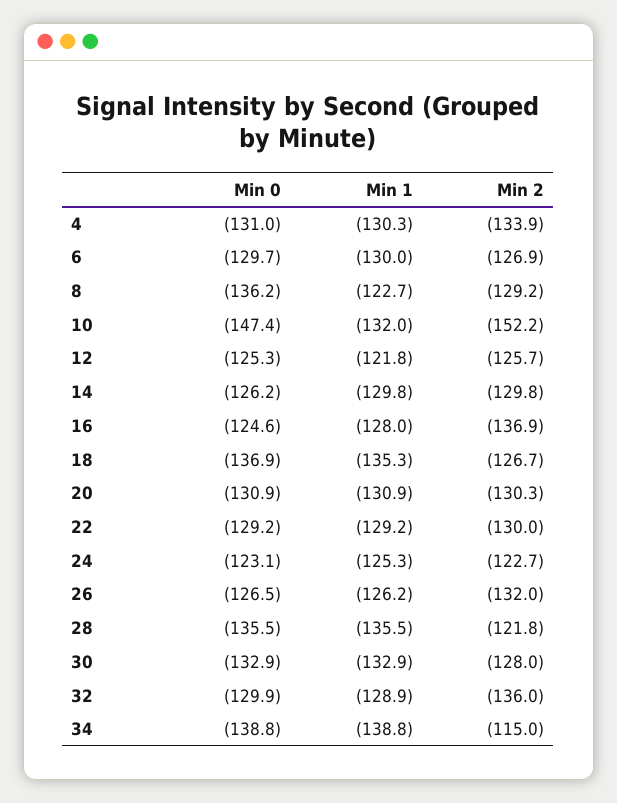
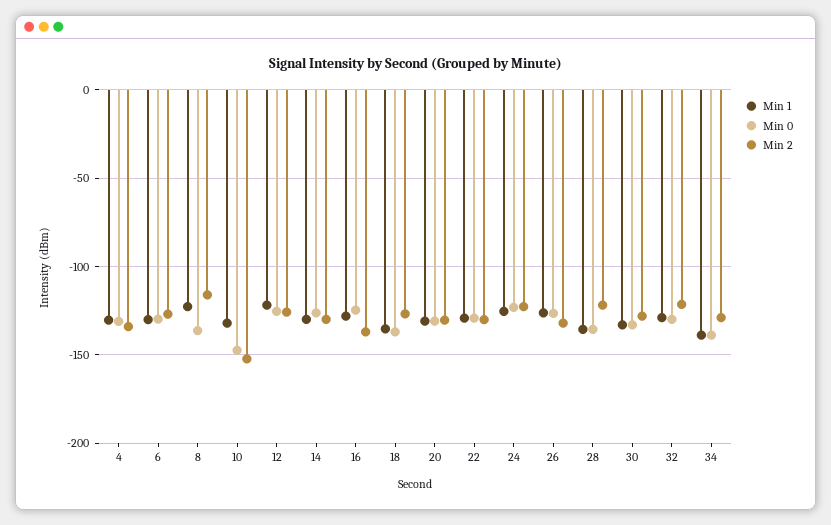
  {
    "Min 0": {
      "4": -131,
      "6": -129.7,
      "8": -136.2,
      "10": -147.4,
      "12": -125.3,
      "14": -126.2,
      "16": -124.6,
      "18": -136.9,
      "20": -130.9,
      "22": -129.2,
      "24": -123.1,
      "26": -126.5,
      "28": -135.5,
      "30": -132.9,
      "32": -129.9,
      "34": -138.8
    },
    "Min 1": {
      "4": -130.3,
      "6": -130,
      "8": -122.7,
      "10": -132,
      "12": -121.8,
      "14": -129.8,
      "16": -128,
      "18": -135.3,
      "20": -130.9,
      "22": -129.2,
      "24": -125.3,
      "26": -126.2,
      "28": -135.5,
      "30": -132.9,
      "32": -128.9,
      "34": -138.8
    },
    "Min 2": {
      "4": -133.9,
      "6": -126.9,
-     "8": -129.2,
+     "8": -115,
      "10": -152.2,
      "12": -125.7,
      "14": -129.8,
      "16": -136.9,
      "18": -126.7,
      "20": -130.3,
      "22": -130,
      "24": -122.7,
      "26": -132,
      "28": -121.8,
      "30": -128,
-     "32": -136,
+     "32": -120,
-     "34": -115
+     "34": -130
    }
  }

